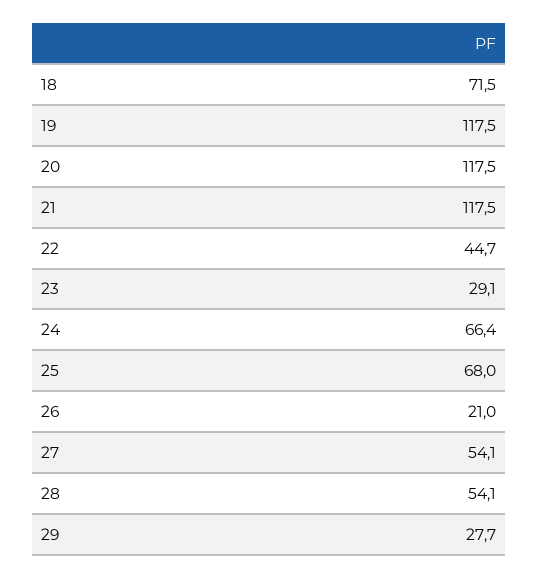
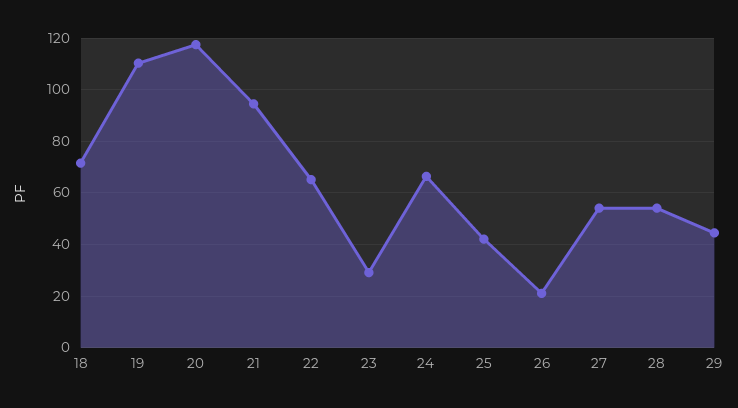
  {
    "18": 71.5,
-   "19": 117.5,
+   "19": 110,
    "20": 117.5,
-   "21": 117.5,
+   "21": 95,
-   "22": 44.7,
+   "22": 65,
    "23": 29.1,
    "24": 66.4,
-   "25": 68,
+   "25": 42.5,
    "26": 21,
    "27": 54.1,
    "28": 54.1,
-   "29": 27.7
+   "29": 45
  }

